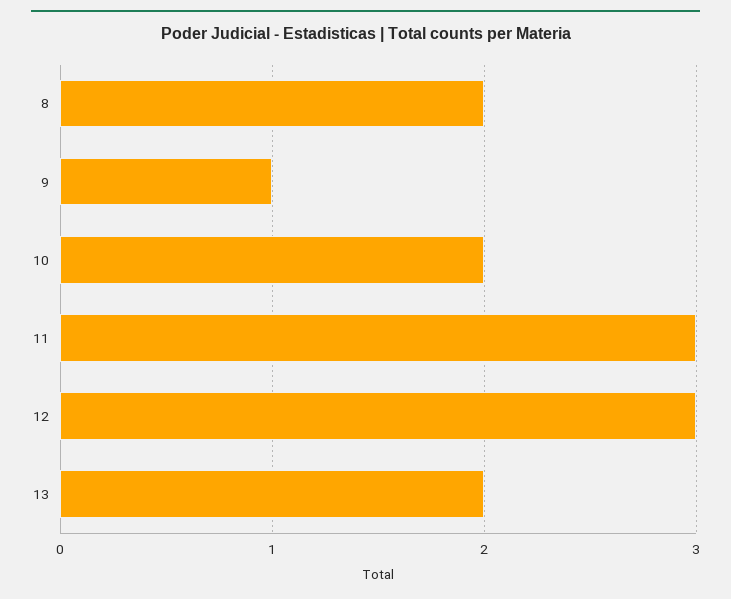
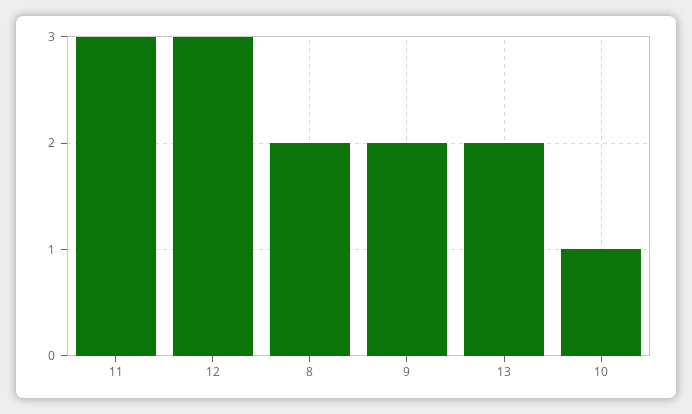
  {
    "8": 2,
-   "9": 1,
+   "9": 2,
-   "10": 2,
+   "10": 1,
    "11": 3,
    "12": 3,
    "13": 2
  }

